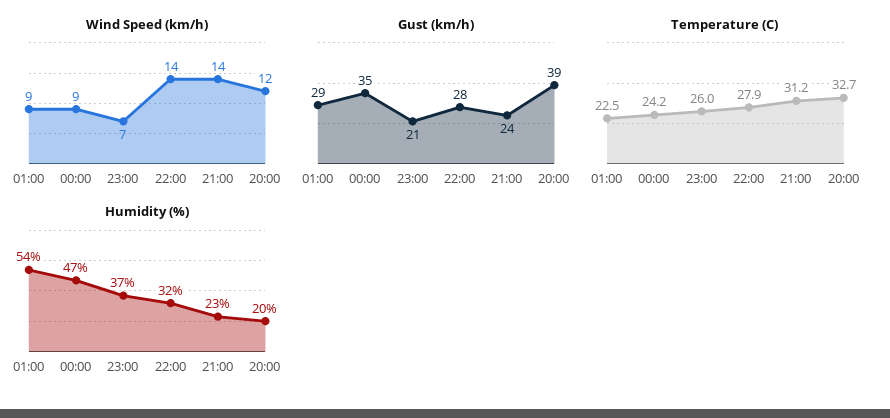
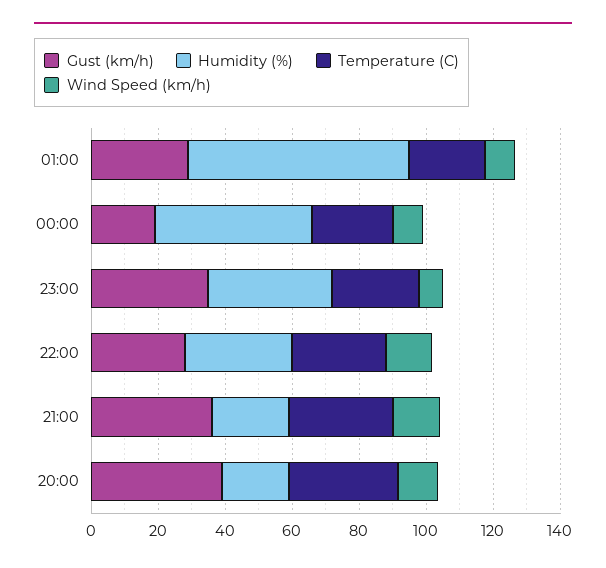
  {
    "Wind Speed (km/h)": {
      "01:00": 9,
      "00:00": 9,
      "23:00": 7,
      "22:00": 14,
      "21:00": 14,
      "20:00": 12
    },
    "Gust (km/h)": {
      "01:00": 29,
-     "00:00": 35,
+     "00:00": 20,
-     "23:00": 21,
+     "23:00": 35,
      "22:00": 28,
-     "21:00": 24,
+     "21:00": 35,
      "20:00": 39
    },
    "Temperature (C)": {
      "01:00": 22.5,
      "00:00": 24.2,
      "23:00": 26,
      "22:00": 27.9,
      "21:00": 31.2,
      "20:00": 32.7
    },
    "Humidity (%)": {
-     "01:00": 54,
+     "01:00": 65,
      "00:00": 47,
      "23:00": 37,
      "22:00": 32,
      "21:00": 23,
      "20:00": 20
    }
  }

